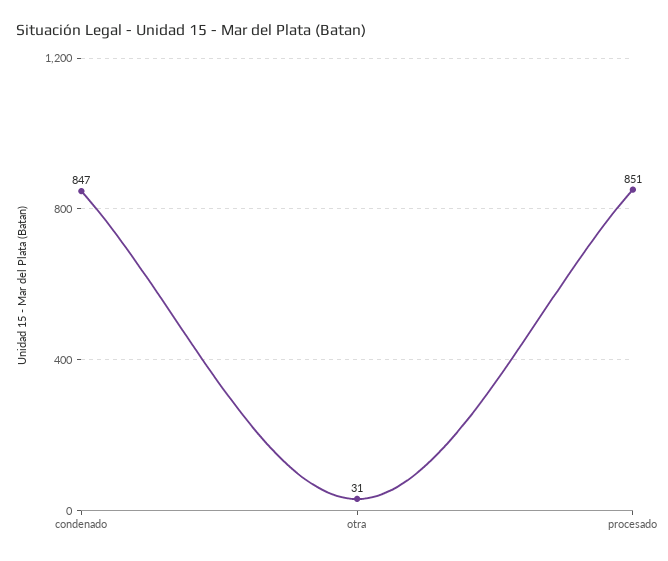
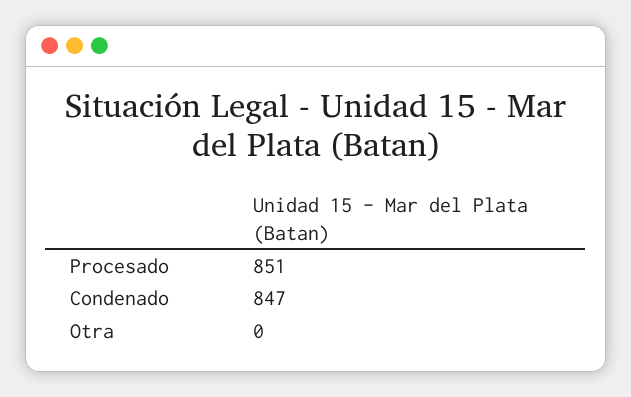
  {
    "condenado": 847,
-   "otra": 31,
+   "otra": 0,
    "procesado": 851
  }

